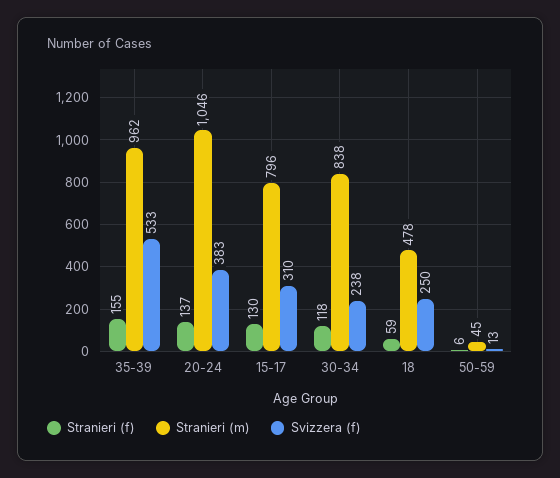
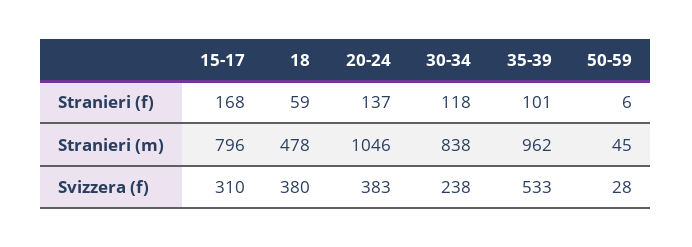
  {
    "Stranieri (f)": {
-     "35-39": 155,
+     "35-39": 101,
      "20-24": 137,
-     "15-17": 130,
+     "15-17": 168,
      "30-34": 118,
      "18": 59,
      "50-59": 6
    },
    "Stranieri (m)": {
      "35-39": 962,
      "20-24": 1046,
      "15-17": 796,
      "30-34": 838,
      "18": 478,
      "50-59": 45
    },
    "Svizzera (f)": {
      "35-39": 533,
      "20-24": 383,
      "15-17": 310,
      "30-34": 238,
-     "18": 250,
+     "18": 380,
-     "50-59": 13
+     "50-59": 28
    }
  }

